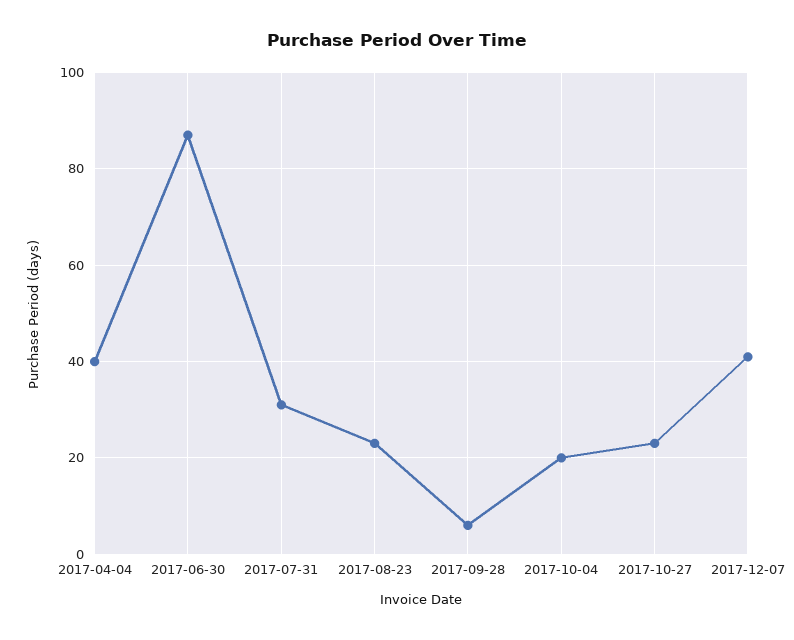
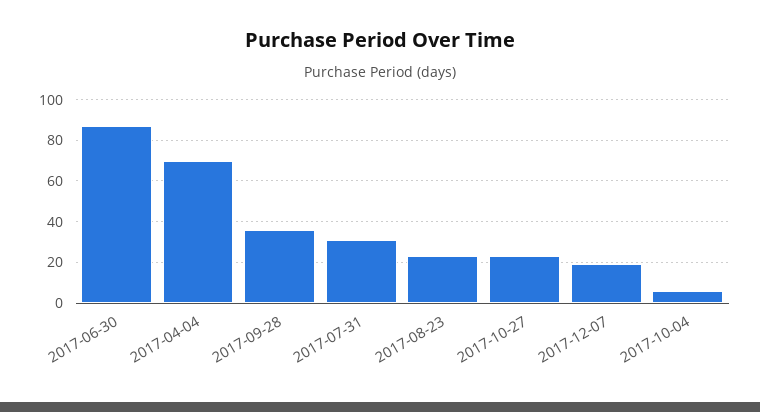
  {
-   "2017-04-04": 40,
+   "2017-04-04": 70,
    "2017-06-30": 85,
    "2017-07-31": 30,
    "2017-08-23": 25,
-   "2017-09-28": 5,
+   "2017-09-28": 35,
-   "2017-10-04": 20,
+   "2017-10-04": 5,
    "2017-10-27": 25,
-   "2017-12-07": 40
+   "2017-12-07": 20
  }

